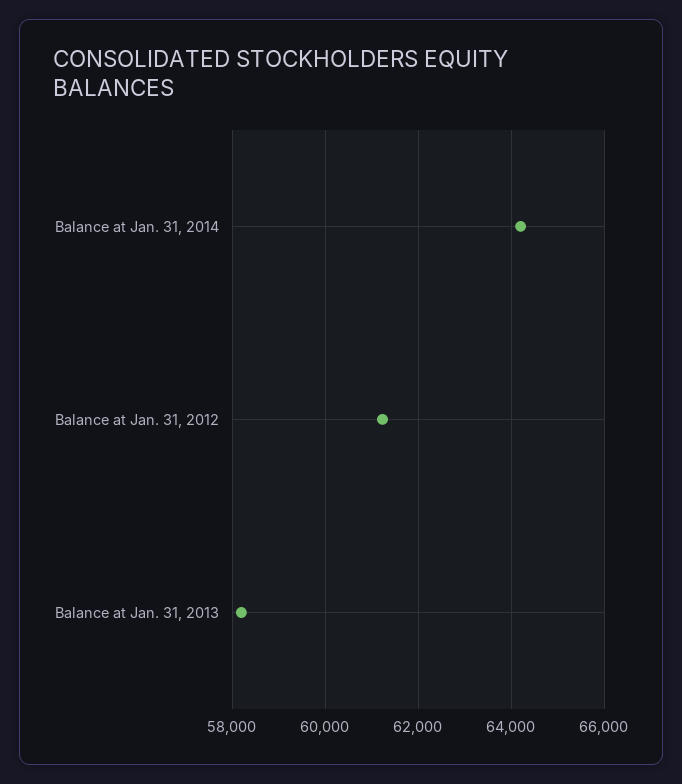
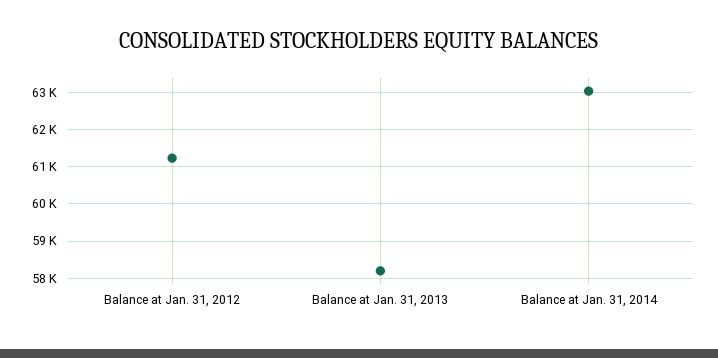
  {
-   "Balance at Jan. 31, 2014": 64200,
+   "Balance at Jan. 31, 2014": 63000,
    "Balance at Jan. 31, 2012": 61200,
    "Balance at Jan. 31, 2013": 58200
  }

